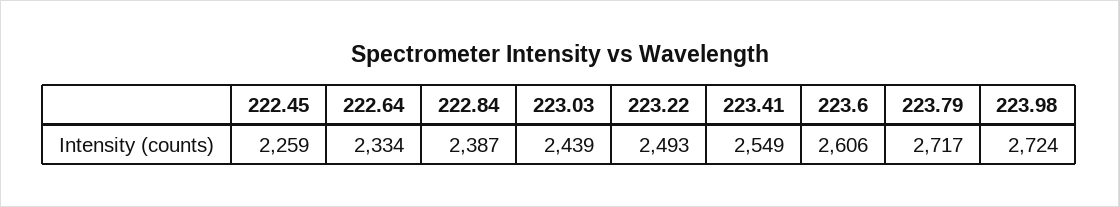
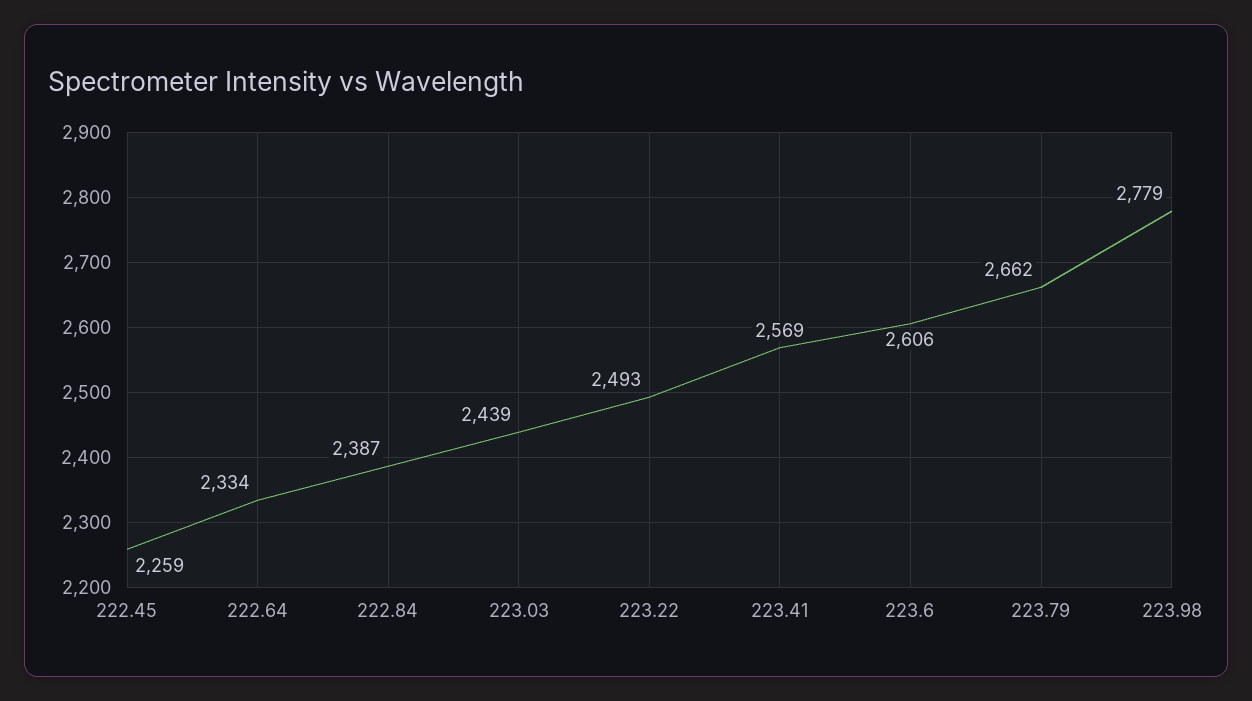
  {
    "222.45": 2259,
    "222.64": 2334,
    "222.84": 2387,
    "223.03": 2439,
    "223.22": 2493,
-   "223.41": 2549,
+   "223.41": 2569,
    "223.6": 2606,
-   "223.79": 2717,
+   "223.79": 2662,
-   "223.98": 2724
+   "223.98": 2779
  }

